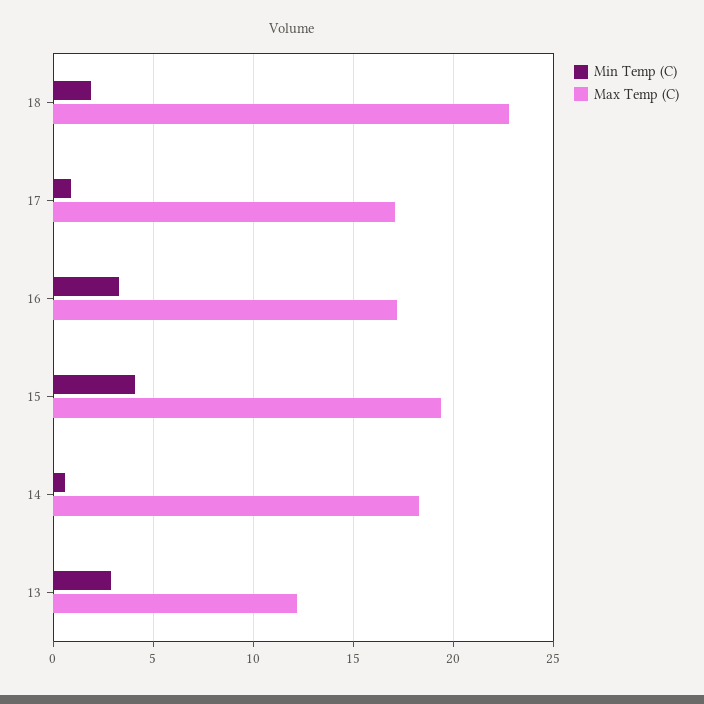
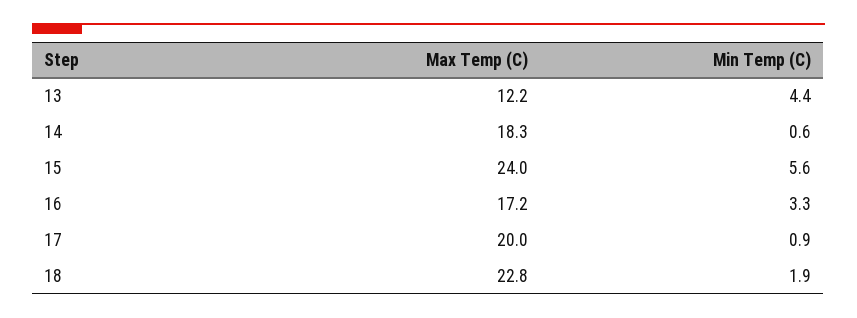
  {
    "Min Temp (C)": {
      "18": 1.9,
      "17": 0.9,
      "16": 3.3,
-     "15": 4,
+     "15": 5.6,
      "14": 0.6,
-     "13": 3
+     "13": 4.4
    },
    "Max Temp (C)": {
      "18": 22.8,
-     "17": 17,
+     "17": 20,
      "16": 17.2,
-     "15": 19.5,
+     "15": 24,
      "14": 18.3,
      "13": 12.2
    }
  }

